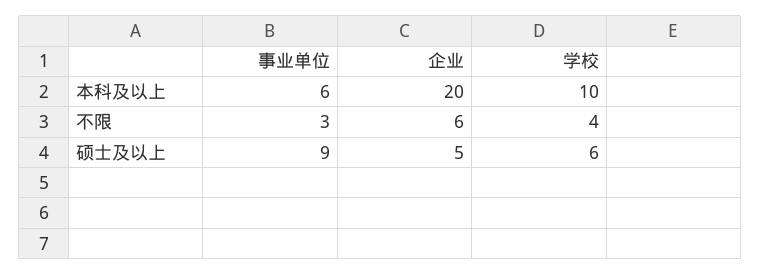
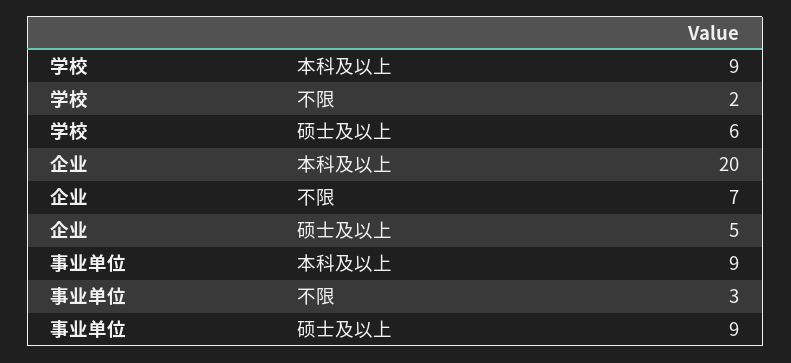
  {
    "事业单位": {
-     "本科及以上": 6,
+     "本科及以上": 9,
      "不限": 3,
      "硕士及以上": 9
    },
    "企业": {
      "本科及以上": 20,
-     "不限": 6,
+     "不限": 7,
      "硕士及以上": 5
    },
    "学校": {
-     "本科及以上": 10,
+     "本科及以上": 9,
-     "不限": 4,
+     "不限": 2,
      "硕士及以上": 6
    }
  }

